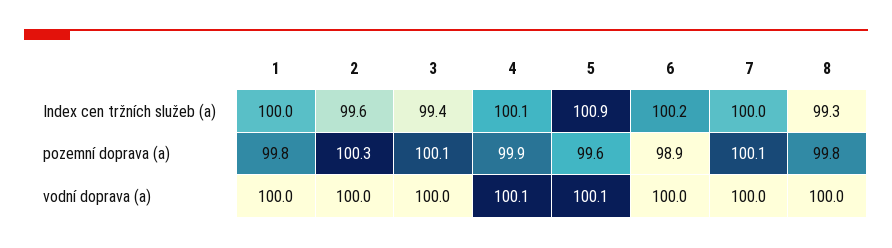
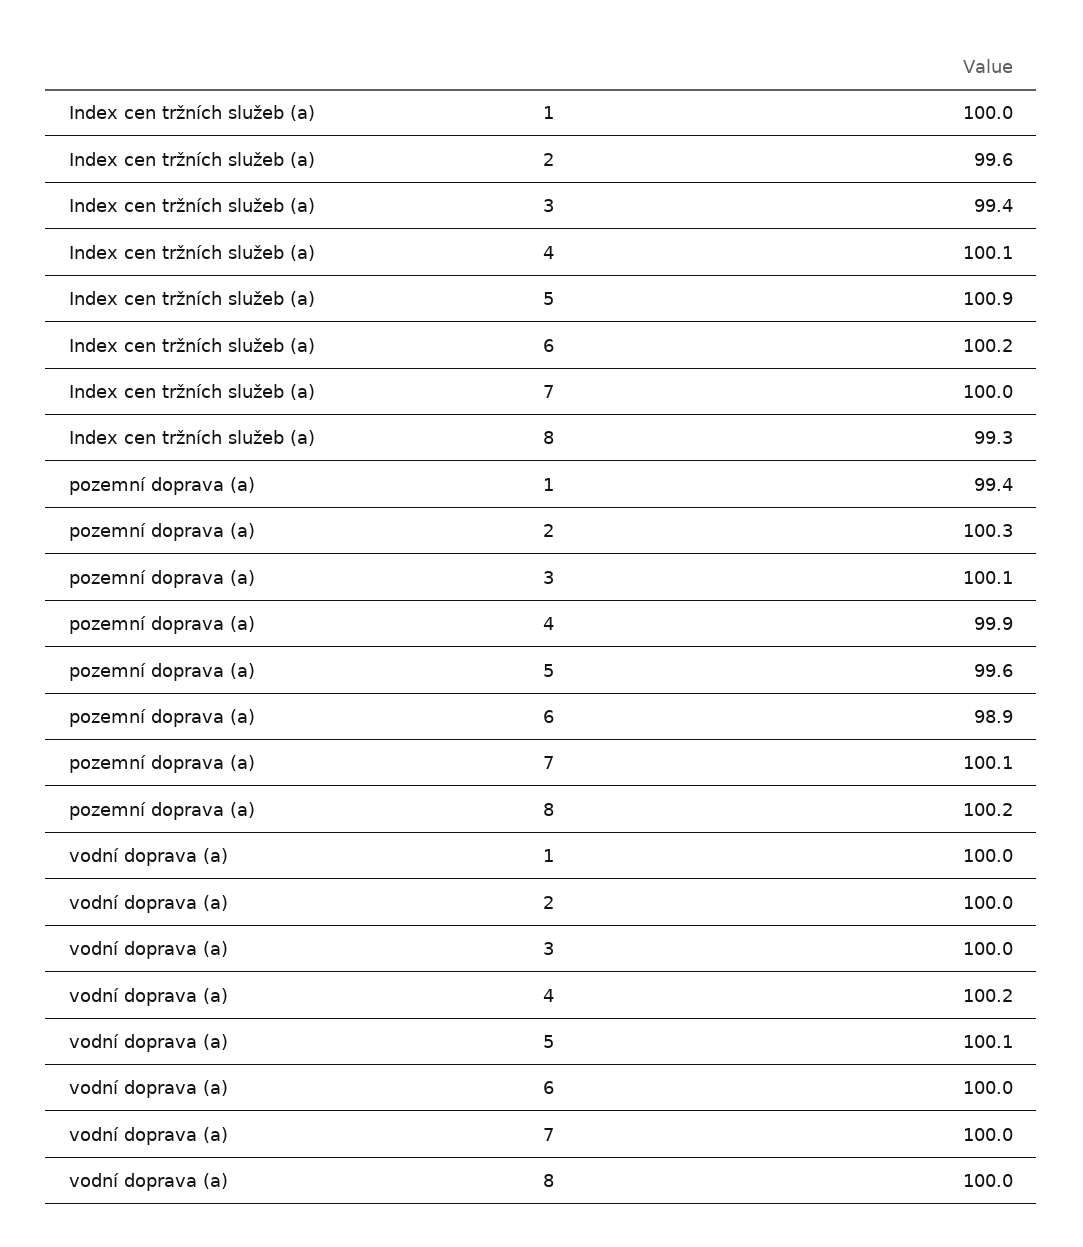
  {
    "1": {
      "Index cen tržních služeb (a)": 100,
-     "pozemní doprava (a)": 99.8,
+     "pozemní doprava (a)": 99.4,
      "vodní doprava (a)": 100
    },
    "2": {
      "Index cen tržních služeb (a)": 99.6,
      "pozemní doprava (a)": 100.3,
      "vodní doprava (a)": 100
    },
    "3": {
      "Index cen tržních služeb (a)": 99.4,
      "pozemní doprava (a)": 100.1,
      "vodní doprava (a)": 100
    },
    "4": {
      "Index cen tržních služeb (a)": 100.1,
      "pozemní doprava (a)": 99.9,
-     "vodní doprava (a)": 100.1
+     "vodní doprava (a)": 100.2
    },
    "5": {
      "Index cen tržních služeb (a)": 100.9,
      "pozemní doprava (a)": 99.6,
      "vodní doprava (a)": 100.1
    },
    "6": {
      "Index cen tržních služeb (a)": 100.2,
      "pozemní doprava (a)": 98.9,
      "vodní doprava (a)": 100
    },
    "7": {
      "Index cen tržních služeb (a)": 100,
      "pozemní doprava (a)": 100.1,
      "vodní doprava (a)": 100
    },
    "8": {
      "Index cen tržních služeb (a)": 99.3,
-     "pozemní doprava (a)": 99.8,
+     "pozemní doprava (a)": 100.2,
      "vodní doprava (a)": 100
    }
  }

